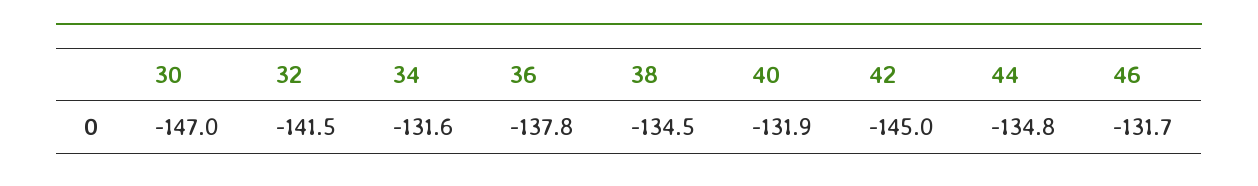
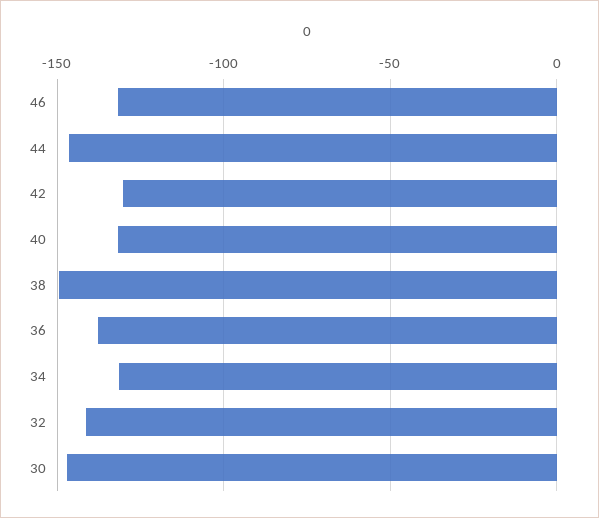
  {
    "30": -147,
    "32": -141.5,
    "34": -131.6,
    "36": -137.8,
-   "38": -134.5,
+   "38": -150,
    "40": -131.9,
-   "42": -145,
+   "42": -130,
-   "44": -134.8,
+   "44": -145,
    "46": -131.7
  }

